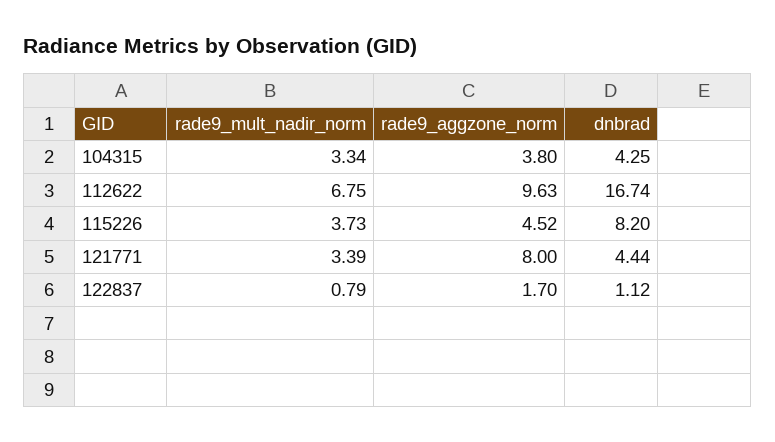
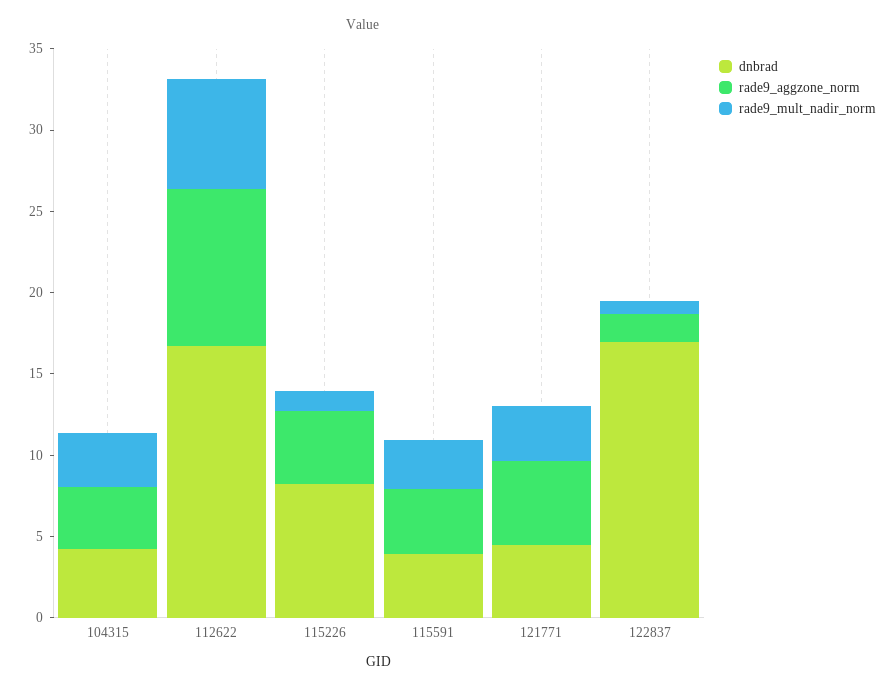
  {
    "rade9_mult_nadir_norm": {
      "104315": 3.34,
      "112622": 6.75,
-     "115226": 3.73,
+     "115226": 1,
      "121771": 3.39,
-     "122837": 0.79
+     "122837": 0.79,
+     "115591": 3
    },
    "rade9_aggzone_norm": {
      "104315": 3.8,
      "112622": 9.63,
      "115226": 4.52,
-     "121771": 8,
+     "121771": 5,
-     "122837": 1.7
+     "122837": 1.7,
+     "115591": 4
    },
    "dnbrad": {
      "104315": 4.25,
      "112622": 16.74,
      "115226": 8.2,
      "121771": 4.44,
-     "122837": 1.12
+     "122837": 17,
+     "115591": 4
    }
  }

